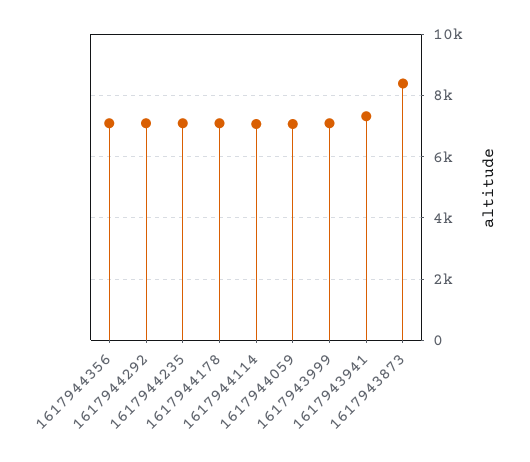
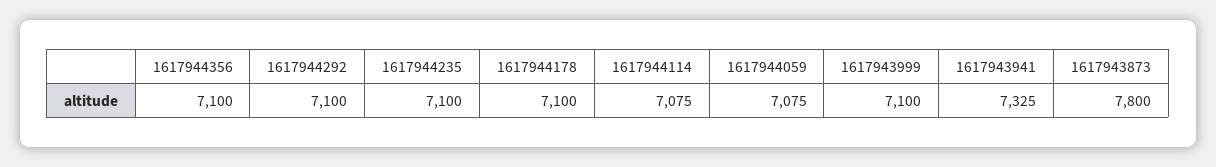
  {
    "1617944356": 7100,
    "1617944292": 7100,
    "1617944235": 7100,
    "1617944178": 7100,
    "1617944114": 7075,
    "1617944059": 7075,
    "1617943999": 7100,
    "1617943941": 7325,
-   "1617943873": 8400
+   "1617943873": 7800
  }

